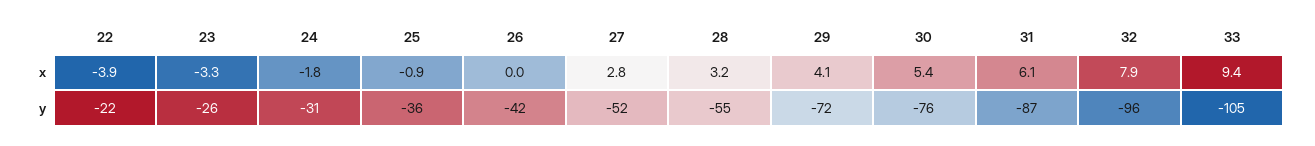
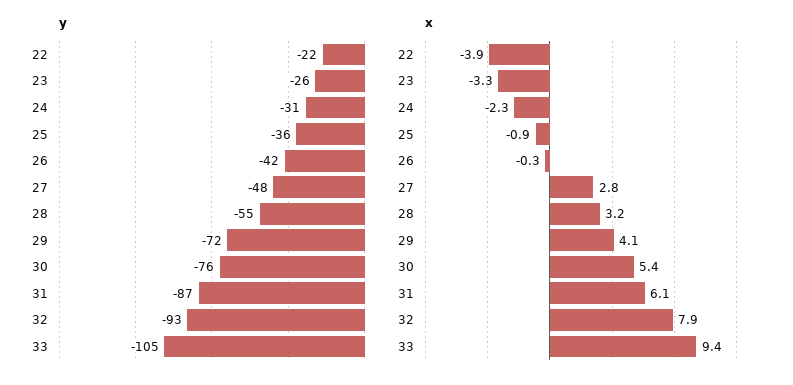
  {
    "x": {
      "22": -3.9,
      "23": -3.3,
-     "24": -1.8,
+     "24": -2.3,
      "25": -0.9,
-     "26": 0,
+     "26": -0.3,
      "27": 2.8,
      "28": 3.2,
      "29": 4.1,
      "30": 5.4,
      "31": 6.1,
      "32": 7.9,
      "33": 9.4
    },
    "y": {
      "22": -22,
      "23": -26,
      "24": -31,
      "25": -36,
      "26": -42,
-     "27": -52,
+     "27": -48,
      "28": -55,
      "29": -72,
      "30": -76,
      "31": -87,
-     "32": -96,
+     "32": -93,
      "33": -105
    }
  }

